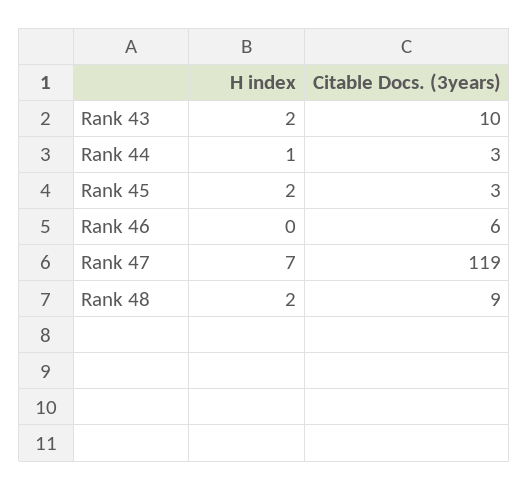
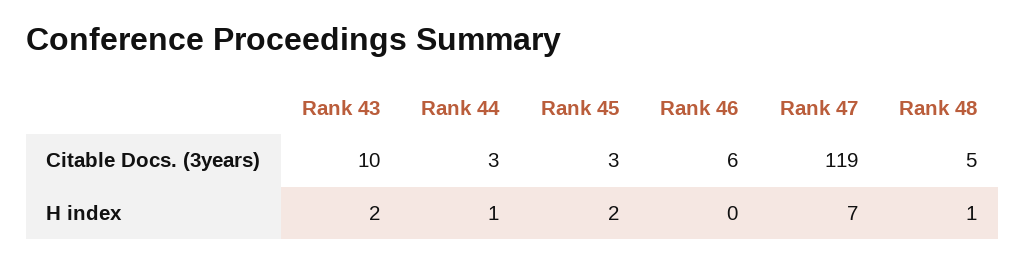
  {
    "H index": {
      "Rank 43": 2,
      "Rank 44": 1,
      "Rank 45": 2,
      "Rank 46": 0,
      "Rank 47": 7,
-     "Rank 48": 2
+     "Rank 48": 1
    },
    "Citable Docs. (3years)": {
      "Rank 43": 10,
      "Rank 44": 3,
      "Rank 45": 3,
      "Rank 46": 6,
      "Rank 47": 119,
-     "Rank 48": 9
+     "Rank 48": 5
    }
  }

